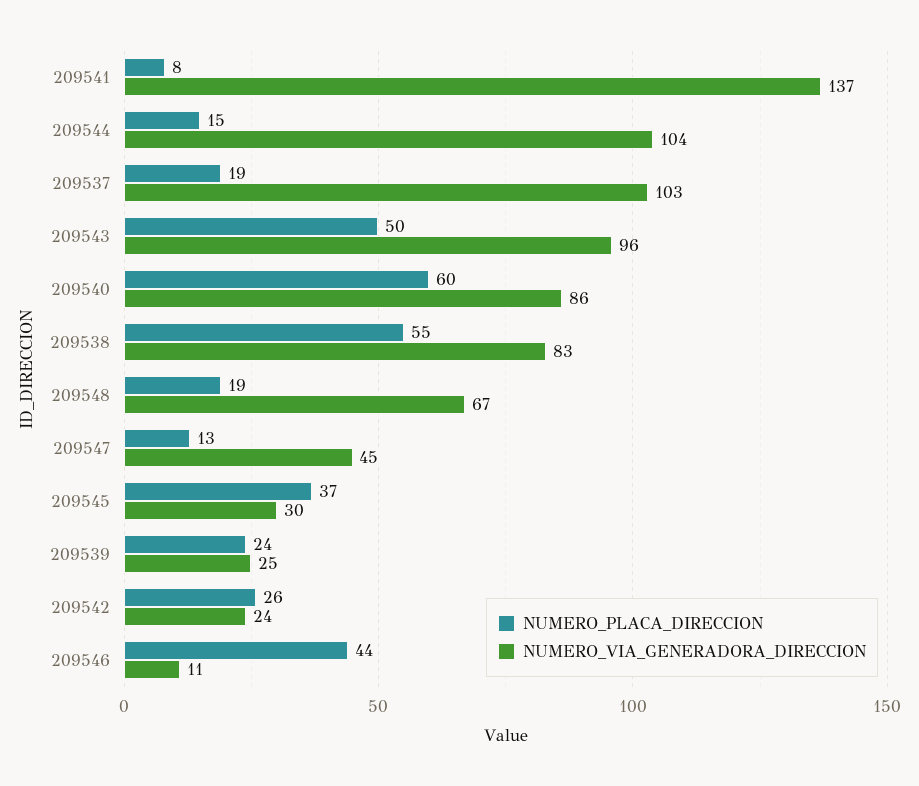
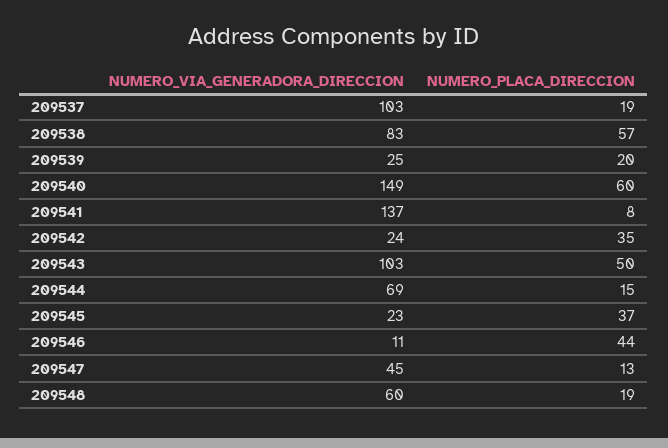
  {
    "NUMERO_PLACA_DIRECCION": {
      "209541": 8,
      "209544": 15,
      "209537": 19,
      "209543": 50,
      "209540": 60,
-     "209538": 55,
+     "209538": 57,
      "209548": 19,
      "209547": 13,
      "209545": 37,
-     "209539": 24,
+     "209539": 20,
-     "209542": 26,
+     "209542": 35,
      "209546": 44
    },
    "NUMERO_VIA_GENERADORA_DIRECCION": {
      "209541": 137,
-     "209544": 104,
+     "209544": 69,
      "209537": 103,
-     "209543": 96,
+     "209543": 103,
-     "209540": 86,
+     "209540": 149,
      "209538": 83,
-     "209548": 67,
+     "209548": 60,
      "209547": 45,
-     "209545": 30,
+     "209545": 23,
      "209539": 25,
      "209542": 24,
      "209546": 11
    }
  }

